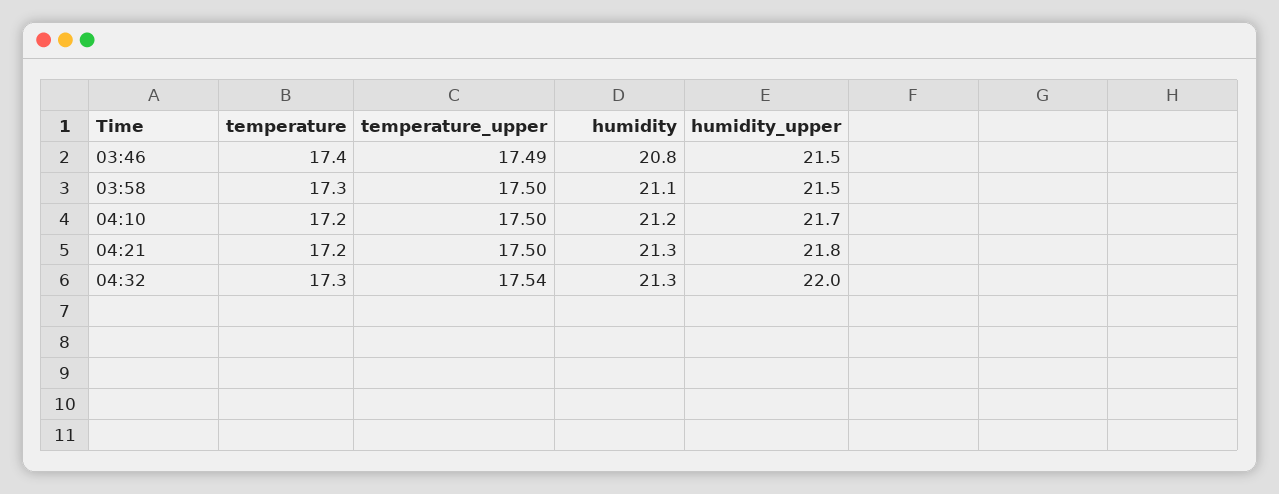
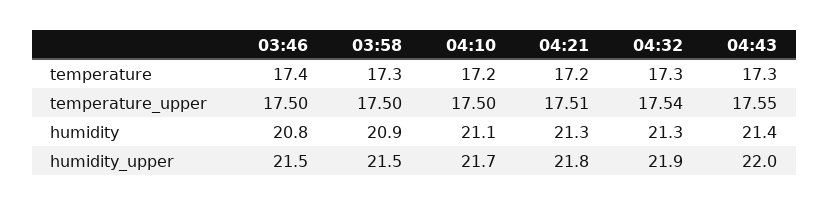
  {
    "temperature": {
      "03:46": 17.4,
      "03:58": 17.3,
      "04:10": 17.2,
      "04:21": 17.2,
-     "04:32": 17.3
+     "04:32": 17.3,
+     "04:43": 17.3
    },
    "temperature_upper": {
-     "03:46": 17.49,
+     "03:46": 17.5,
      "03:58": 17.5,
      "04:10": 17.5,
-     "04:21": 17.5,
+     "04:21": 17.51,
-     "04:32": 17.54
+     "04:32": 17.54,
+     "04:43": 17.55
    },
    "humidity": {
      "03:46": 20.8,
-     "03:58": 21.1,
+     "03:58": 20.9,
-     "04:10": 21.2,
+     "04:10": 21.1,
      "04:21": 21.3,
-     "04:32": 21.3
+     "04:32": 21.3,
+     "04:43": 21.4
    },
    "humidity_upper": {
      "03:46": 21.5,
      "03:58": 21.5,
      "04:10": 21.7,
      "04:21": 21.8,
-     "04:32": 22
+     "04:32": 21.9,
+     "04:43": 22
    }
  }

